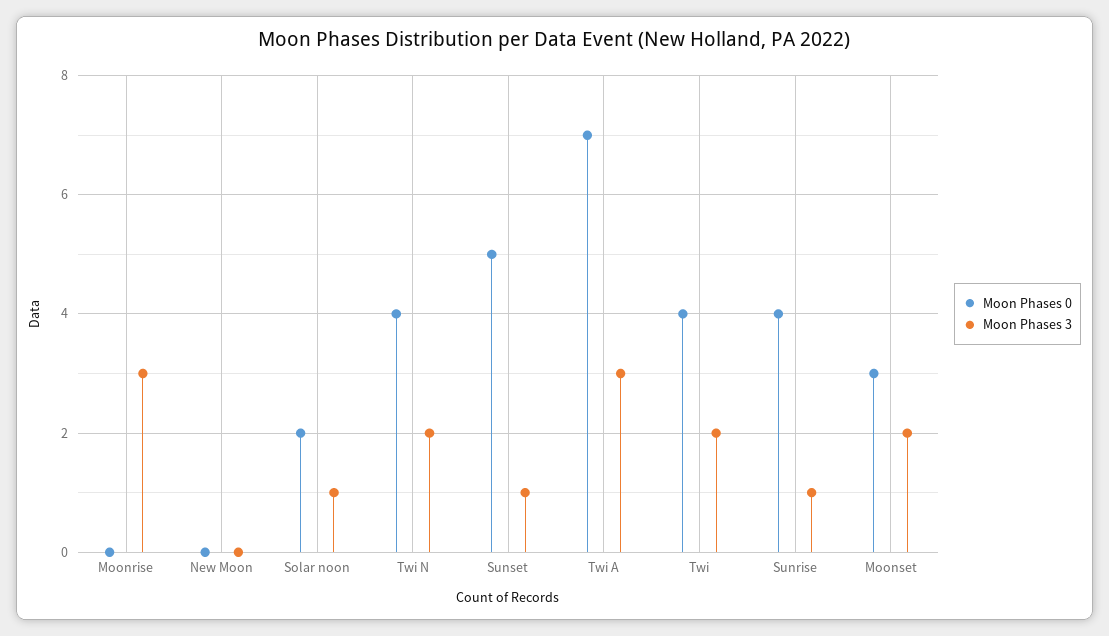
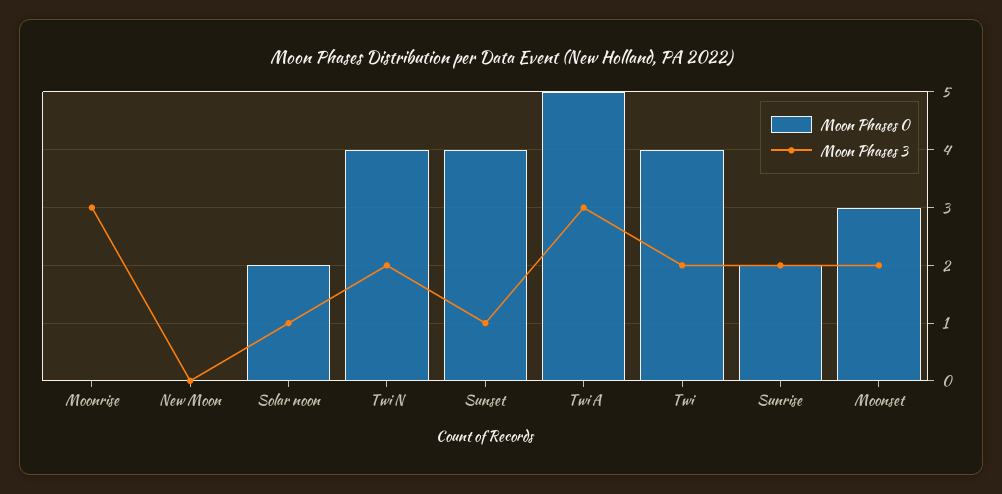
  {
    "Moon Phases 0": {
      "Moonrise": 0,
      "New Moon": 0,
      "Solar noon": 2,
      "Twi N": 4,
-     "Sunset": 5,
+     "Sunset": 4,
-     "Twi A": 7,
+     "Twi A": 5,
      "Twi": 4,
-     "Sunrise": 4,
+     "Sunrise": 2,
      "Moonset": 3
    },
    "Moon Phases 3": {
      "Moonrise": 3,
      "New Moon": 0,
      "Solar noon": 1,
      "Twi N": 2,
      "Sunset": 1,
      "Twi A": 3,
      "Twi": 2,
-     "Sunrise": 1,
+     "Sunrise": 2,
      "Moonset": 2
    }
  }

